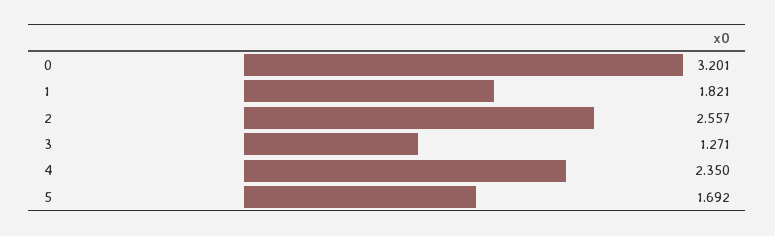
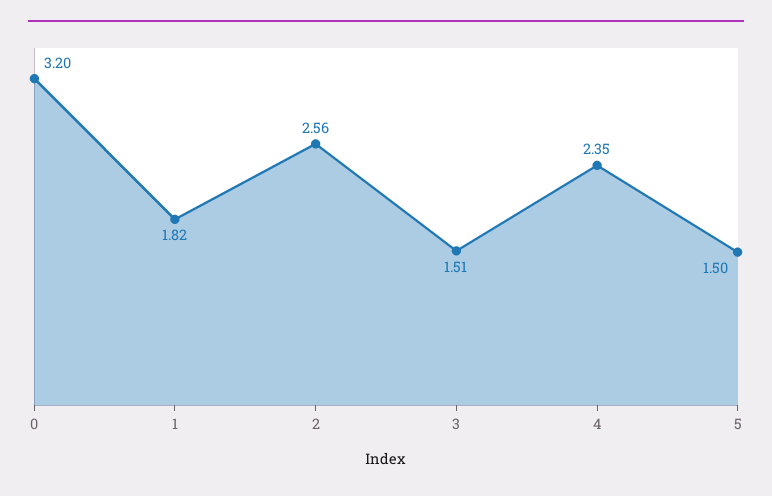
  {
    "0": 3.201,
    "1": 1.821,
    "2": 2.557,
-   "3": 1.271,
+   "3": 1.51,
    "4": 2.35,
-   "5": 1.692
+   "5": 1.5
  }

